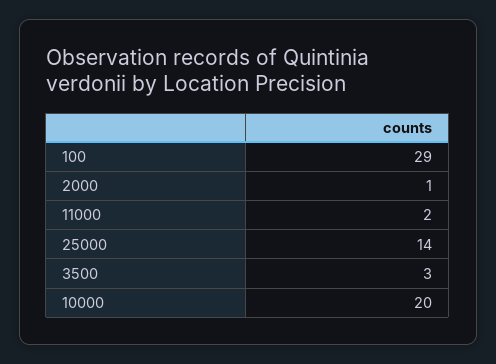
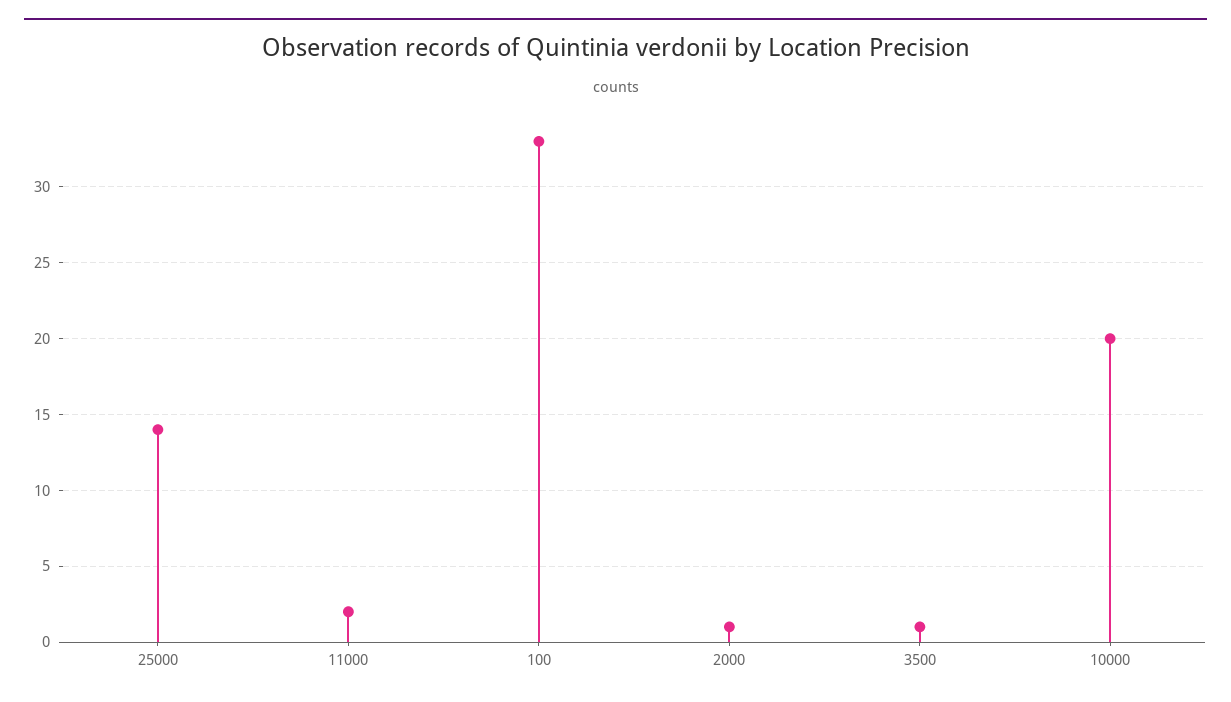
  {
-   "100": 29,
+   "100": 33,
    "2000": 1,
    "11000": 2,
    "25000": 14,
-   "3500": 3,
+   "3500": 1,
    "10000": 20
  }

